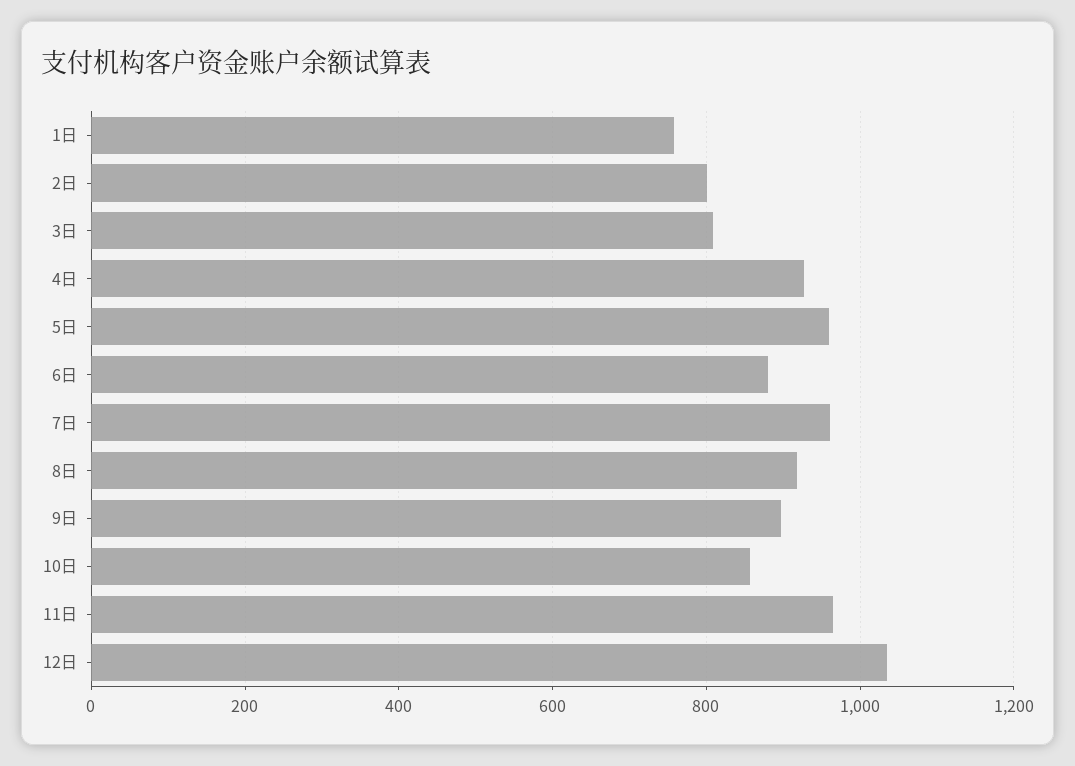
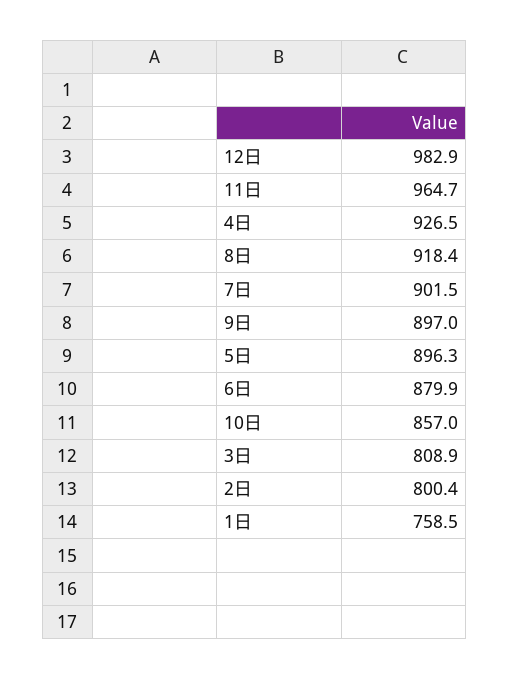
  {
    "1日": 758.5,
    "2日": 800.4,
    "3日": 808.9,
    "4日": 926.5,
-   "5日": 960,
+   "5日": 896.3,
    "6日": 879.9,
-   "7日": 960,
+   "7日": 901.5,
    "8日": 918.4,
    "9日": 897,
    "10日": 857,
    "11日": 964.7,
-   "12日": 1040
+   "12日": 982.9
  }

